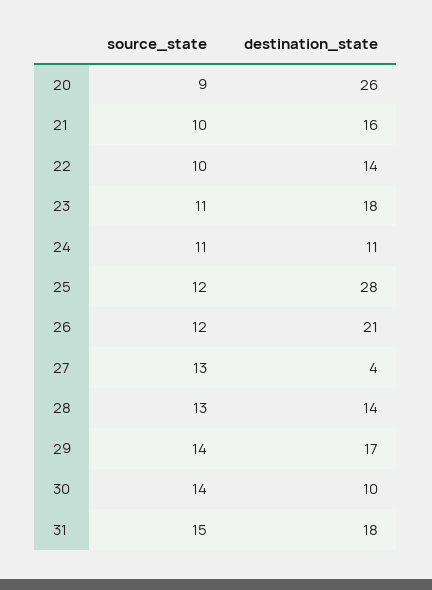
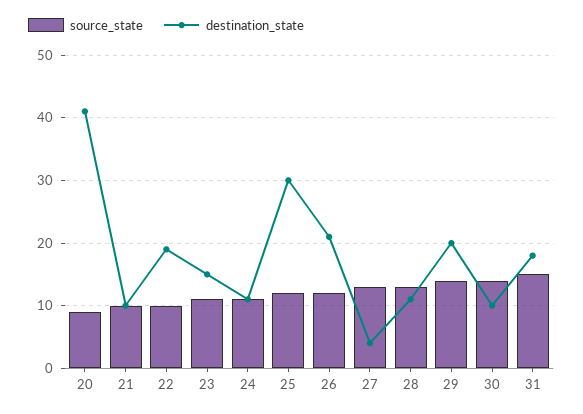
  {
    "source_state": {
      "20": 9,
      "21": 10,
      "22": 10,
      "23": 11,
      "24": 11,
      "25": 12,
      "26": 12,
      "27": 13,
      "28": 13,
      "29": 14,
      "30": 14,
      "31": 15
    },
    "destination_state": {
-     "20": 26,
+     "20": 41,
-     "21": 16,
+     "21": 10,
-     "22": 14,
+     "22": 19,
-     "23": 18,
+     "23": 15,
      "24": 11,
-     "25": 28,
+     "25": 30,
      "26": 21,
      "27": 4,
-     "28": 14,
+     "28": 11,
-     "29": 17,
+     "29": 20,
      "30": 10,
      "31": 18
    }
  }

